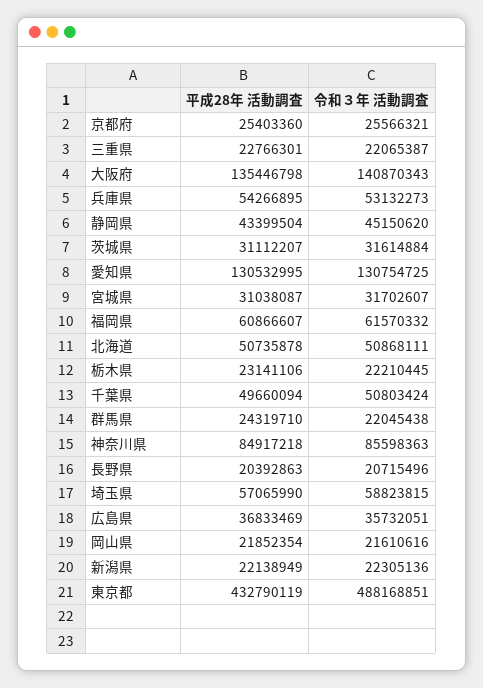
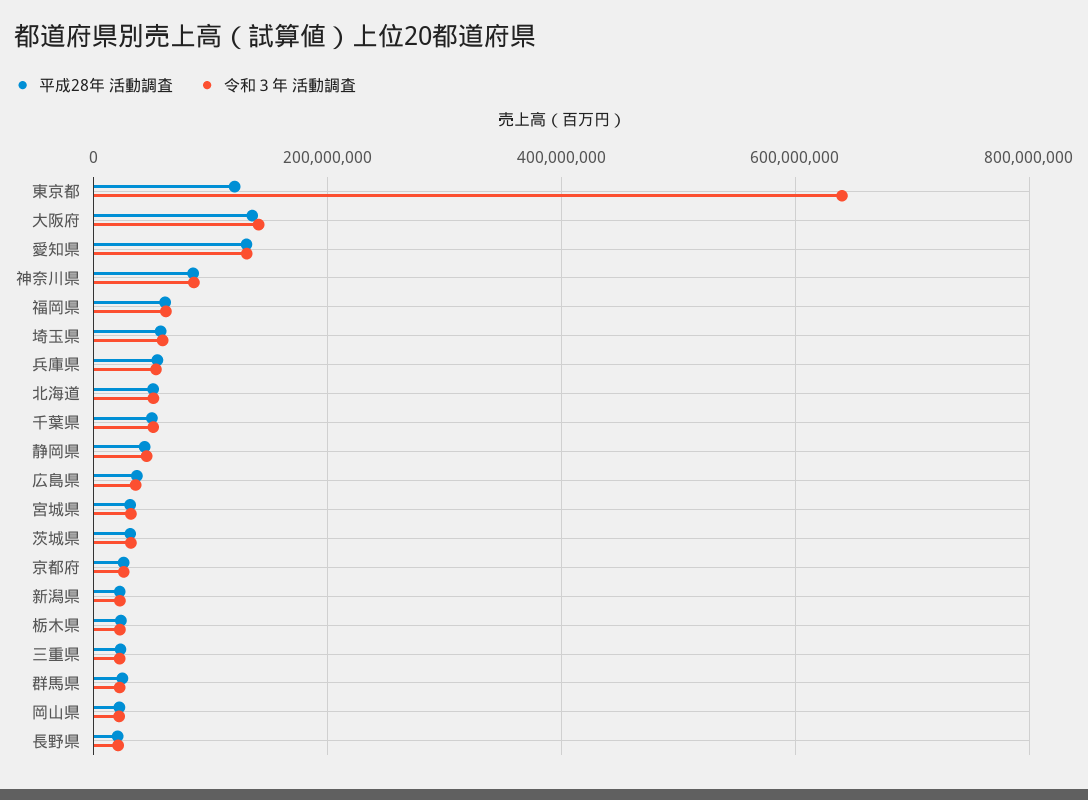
  {
    "平成28年 活動調査": {
      "京都府": 25403360,
      "三重県": 22766301,
      "大阪府": 135446798,
      "兵庫県": 54266895,
      "静岡県": 43399504,
      "茨城県": 31112207,
      "愛知県": 130532995,
      "宮城県": 31038087,
      "福岡県": 60866607,
      "北海道": 50735878,
      "栃木県": 23141106,
      "千葉県": 49660094,
      "群馬県": 24319710,
      "神奈川県": 84917218,
      "長野県": 20392863,
      "埼玉県": 57065990,
      "広島県": 36833469,
      "岡山県": 21852354,
      "新潟県": 22138949,
-     "東京都": 432790119
+     "東京都": 120000000
    },
    "令和３年 活動調査": {
      "京都府": 25566321,
      "三重県": 22065387,
      "大阪府": 140870343,
      "兵庫県": 53132273,
      "静岡県": 45150620,
      "茨城県": 31614884,
      "愛知県": 130754725,
      "宮城県": 31702607,
      "福岡県": 61570332,
      "北海道": 50868111,
      "栃木県": 22210445,
      "千葉県": 50803424,
      "群馬県": 22045438,
      "神奈川県": 85598363,
      "長野県": 20715496,
      "埼玉県": 58823815,
      "広島県": 35732051,
      "岡山県": 21610616,
      "新潟県": 22305136,
-     "東京都": 488168851
+     "東京都": 640000000
    }
  }

